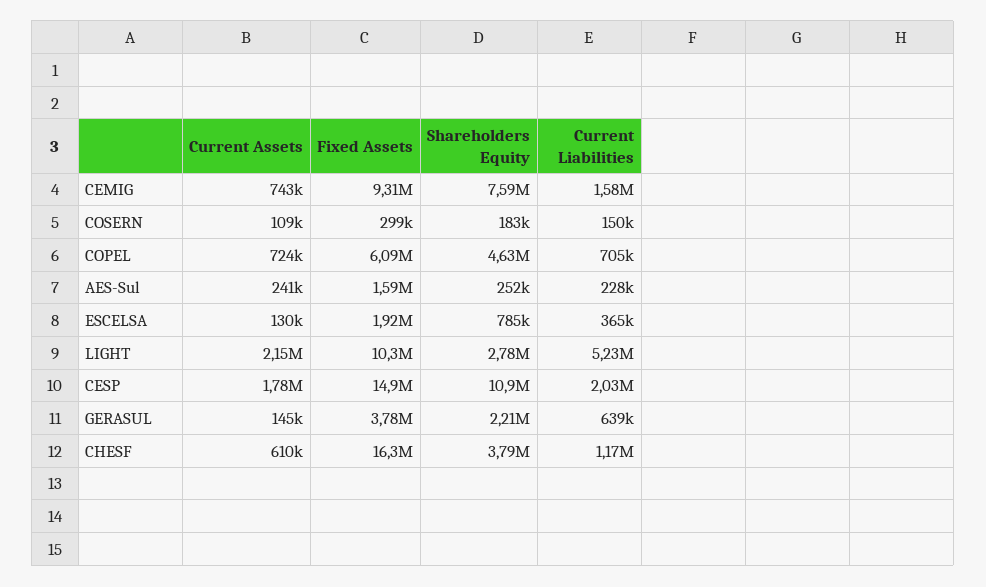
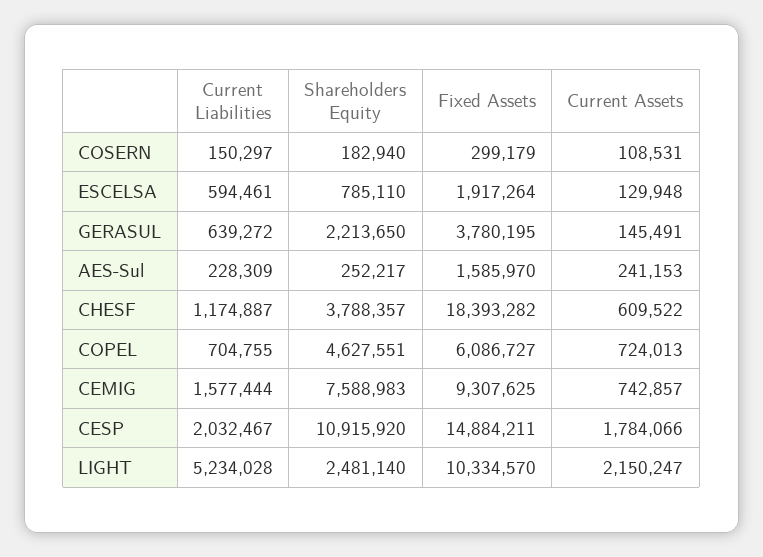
  {
    "Current Assets": {
      "CEMIG": 742857,
      "COSERN": 108531,
      "COPEL": 724013,
      "AES-Sul": 241153,
      "ESCELSA": 129948,
      "LIGHT": 2150247,
      "CESP": 1784066,
      "GERASUL": 145491,
      "CHESF": 609522
    },
    "Fixed Assets": {
      "CEMIG": 9307625,
      "COSERN": 299179,
      "COPEL": 6086727,
      "AES-Sul": 1585970,
      "ESCELSA": 1917264,
      "LIGHT": 10334570,
      "CESP": 14884211,
      "GERASUL": 3780195,
-     "CHESF": 16300000
+     "CHESF": 18393282
    },
    "Shareholders Equity": {
      "CEMIG": 7588983,
      "COSERN": 182940,
      "COPEL": 4627551,
      "AES-Sul": 252217,
      "ESCELSA": 785110,
-     "LIGHT": 2780000,
+     "LIGHT": 2481140,
      "CESP": 10915920,
      "GERASUL": 2213650,
      "CHESF": 3788357
    },
    "Current Liabilities": {
      "CEMIG": 1577444,
      "COSERN": 150297,
      "COPEL": 704755,
      "AES-Sul": 228309,
-     "ESCELSA": 365000,
+     "ESCELSA": 594461,
      "LIGHT": 5234028,
      "CESP": 2032467,
      "GERASUL": 639272,
      "CHESF": 1174887
    }
  }

